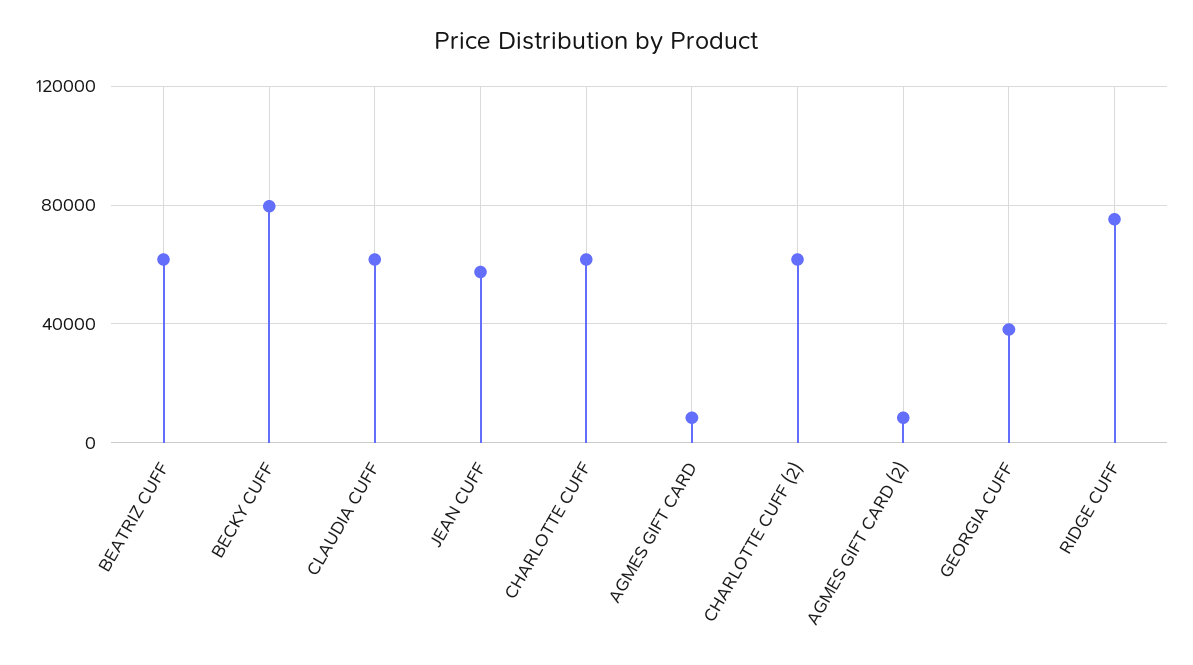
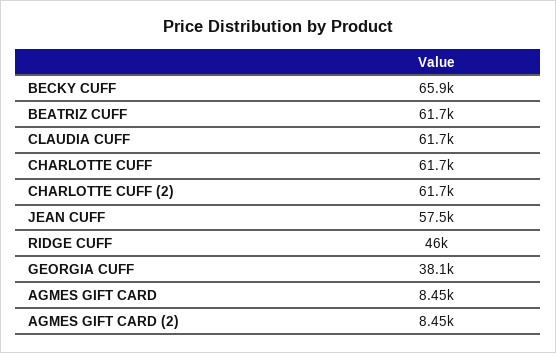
  {
    "BEATRIZ CUFF": 61700,
-   "BECKY CUFF": 80000,
+   "BECKY CUFF": 65900,
    "CLAUDIA CUFF": 61700,
    "JEAN CUFF": 57500,
    "CHARLOTTE CUFF": 61700,
    "AGMES GIFT CARD": 8450,
    "CHARLOTTE CUFF (2)": 61700,
    "AGMES GIFT CARD (2)": 8450,
    "GEORGIA CUFF": 38100,
-   "RIDGE CUFF": 75000
+   "RIDGE CUFF": 46000
  }

